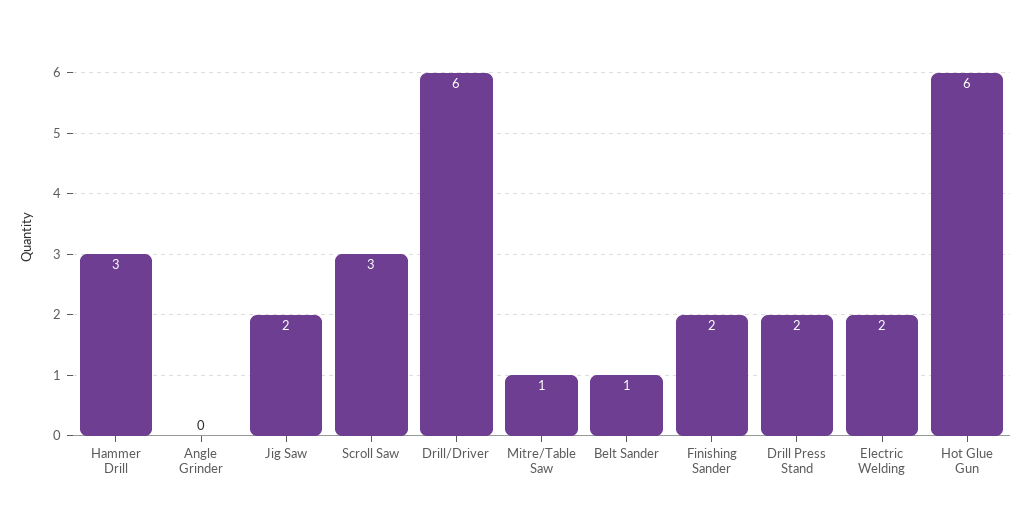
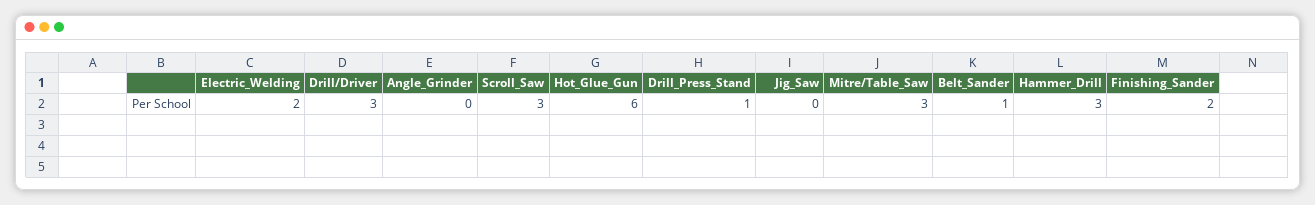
  {
    "Hammer Drill": 3,
    "Angle Grinder": 0,
-   "Jig Saw": 2,
+   "Jig Saw": 0,
    "Scroll Saw": 3,
-   "Drill/Driver": 6,
+   "Drill/Driver": 3,
-   "Mitre/Table Saw": 1,
+   "Mitre/Table Saw": 3,
    "Belt Sander": 1,
    "Finishing Sander": 2,
-   "Drill Press Stand": 2,
+   "Drill Press Stand": 1,
    "Electric Welding": 2,
    "Hot Glue Gun": 6
  }

